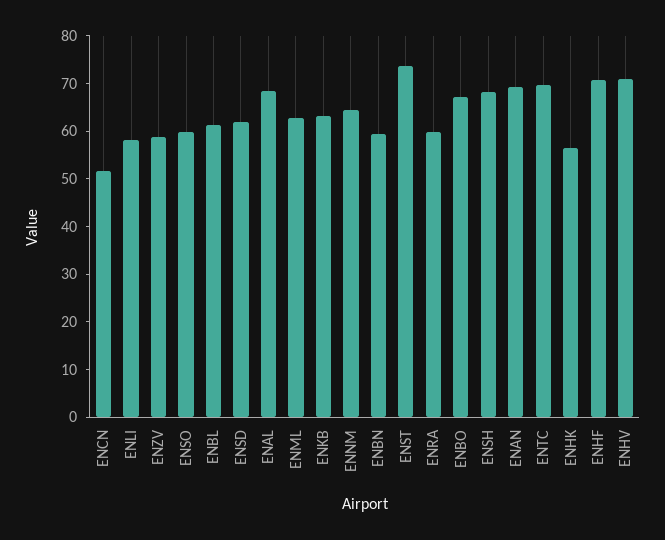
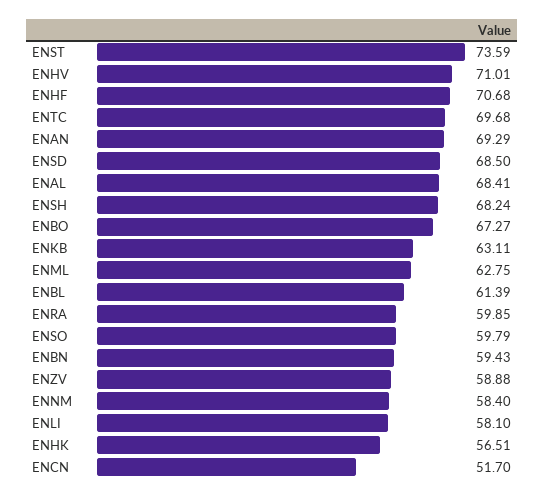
  {
    "ENCN": 51.7,
    "ENLI": 58.1,
    "ENZV": 58.88,
    "ENSO": 59.79,
    "ENBL": 61.39,
-   "ENSD": 62,
+   "ENSD": 68.5,
    "ENAL": 68.41,
    "ENML": 62.75,
    "ENKB": 63.11,
-   "ENNM": 64,
+   "ENNM": 58.4,
    "ENBN": 59.43,
    "ENST": 73.59,
    "ENRA": 59.85,
    "ENBO": 67.27,
    "ENSH": 68.24,
    "ENAN": 69.29,
    "ENTC": 69.68,
    "ENHK": 56.51,
    "ENHF": 70.68,
    "ENHV": 71.01
  }

